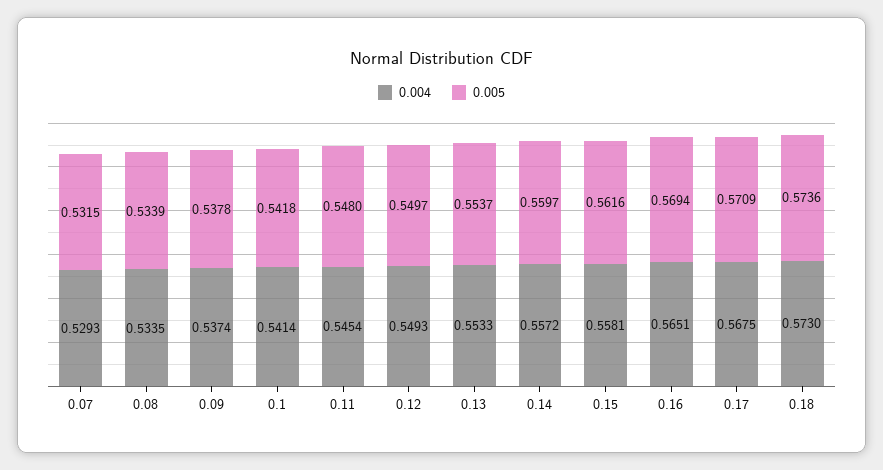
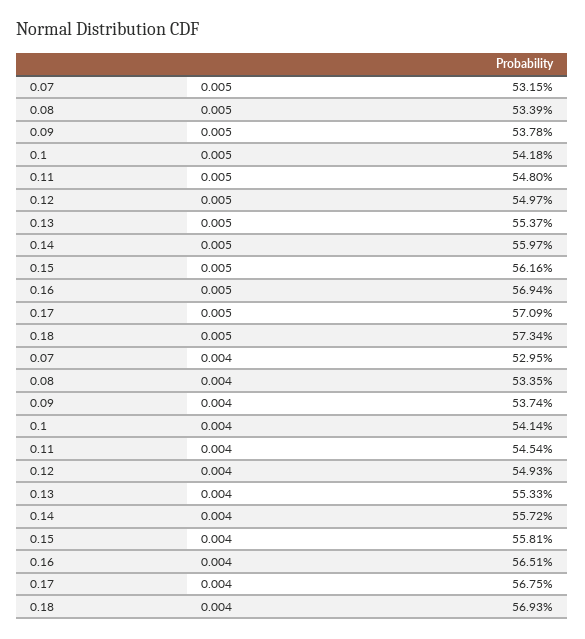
  {
    "0.004": {
-     "0.07": 0.5293,
+     "0.07": 0.5295,
      "0.08": 0.5335,
      "0.09": 0.5374,
      "0.1": 0.5414,
      "0.11": 0.5454,
      "0.12": 0.5493,
      "0.13": 0.5533,
      "0.14": 0.5572,
      "0.15": 0.5581,
      "0.16": 0.5651,
      "0.17": 0.5675,
-     "0.18": 0.573
+     "0.18": 0.5693
    },
    "0.005": {
      "0.07": 0.5315,
      "0.08": 0.5339,
      "0.09": 0.5378,
      "0.1": 0.5418,
      "0.11": 0.548,
      "0.12": 0.5497,
      "0.13": 0.5537,
      "0.14": 0.5597,
      "0.15": 0.5616,
      "0.16": 0.5694,
      "0.17": 0.5709,
-     "0.18": 0.5736
+     "0.18": 0.5734
    }
  }

